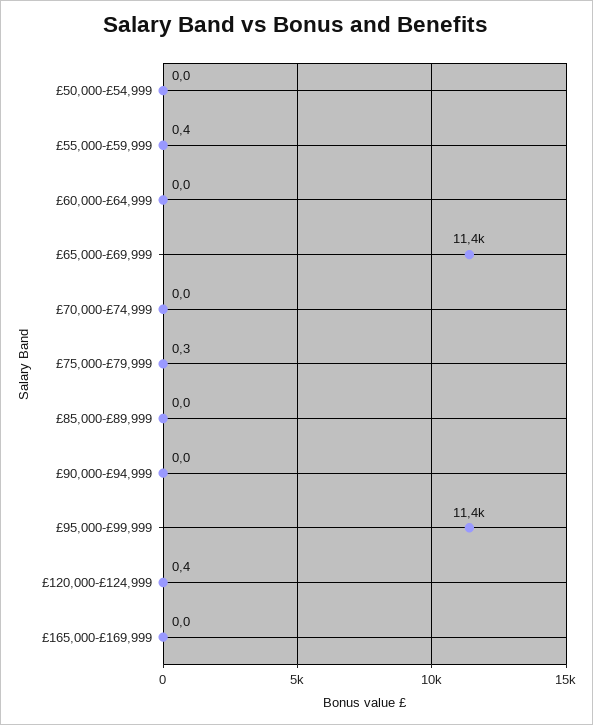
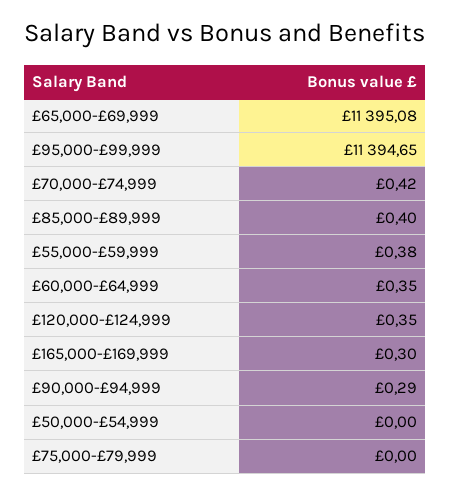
  {
    "£50,000-£54,999": 0,
    "£55,000-£59,999": 0.38,
-   "£60,000-£64,999": 0,
+   "£60,000-£64,999": 0.35,
    "£65,000-£69,999": 11395.08,
-   "£70,000-£74,999": 0,
+   "£70,000-£74,999": 0.42,
-   "£75,000-£79,999": 0.3,
+   "£75,000-£79,999": 0,
-   "£85,000-£89,999": 0,
+   "£85,000-£89,999": 0.4,
-   "£90,000-£94,999": 0,
+   "£90,000-£94,999": 0.29,
    "£95,000-£99,999": 11394.65,
    "£120,000-£124,999": 0.35,
-   "£165,000-£169,999": 0
+   "£165,000-£169,999": 0.3
  }

